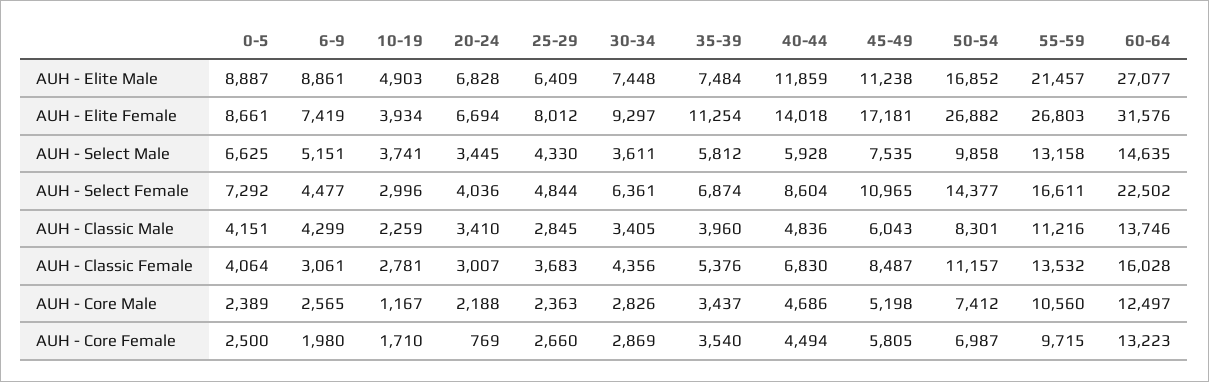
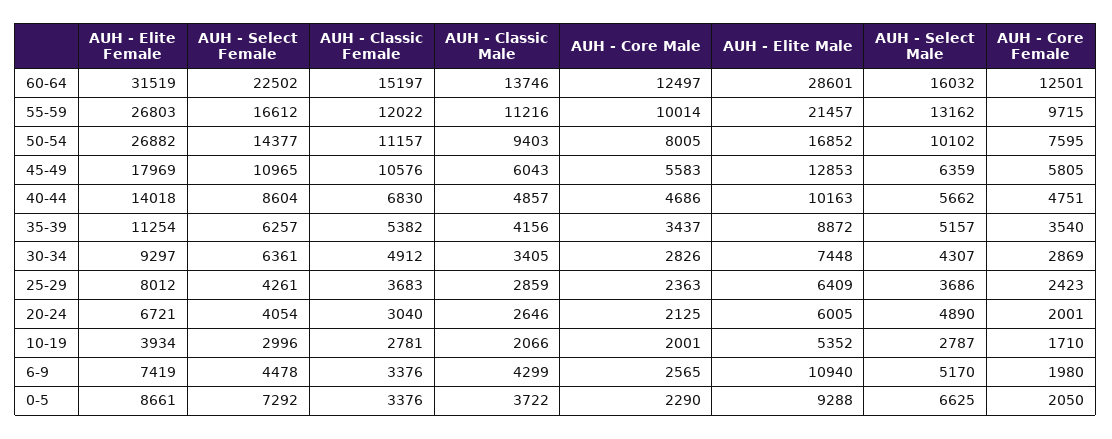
  {
    "0-5": {
-     "AUH - Elite Male": 8887,
+     "AUH - Elite Male": 9288,
      "AUH - Elite Female": 8661,
      "AUH - Select Male": 6625,
      "AUH - Select Female": 7292,
-     "AUH - Classic Male": 4151,
+     "AUH - Classic Male": 3722,
-     "AUH - Classic Female": 4064,
+     "AUH - Classic Female": 3376,
-     "AUH - Core Male": 2389,
+     "AUH - Core Male": 2290,
-     "AUH - Core Female": 2500
+     "AUH - Core Female": 2050
    },
    "6-9": {
-     "AUH - Elite Male": 8861,
+     "AUH - Elite Male": 10940,
      "AUH - Elite Female": 7419,
-     "AUH - Select Male": 5151,
+     "AUH - Select Male": 5170,
-     "AUH - Select Female": 4477,
+     "AUH - Select Female": 4478,
      "AUH - Classic Male": 4299,
-     "AUH - Classic Female": 3061,
+     "AUH - Classic Female": 3376,
      "AUH - Core Male": 2565,
      "AUH - Core Female": 1980
    },
    "10-19": {
-     "AUH - Elite Male": 4903,
+     "AUH - Elite Male": 5352,
      "AUH - Elite Female": 3934,
-     "AUH - Select Male": 3741,
+     "AUH - Select Male": 2787,
      "AUH - Select Female": 2996,
-     "AUH - Classic Male": 2259,
+     "AUH - Classic Male": 2066,
      "AUH - Classic Female": 2781,
-     "AUH - Core Male": 1167,
+     "AUH - Core Male": 2001,
      "AUH - Core Female": 1710
    },
    "20-24": {
-     "AUH - Elite Male": 6828,
+     "AUH - Elite Male": 6005,
-     "AUH - Elite Female": 6694,
+     "AUH - Elite Female": 6721,
-     "AUH - Select Male": 3445,
+     "AUH - Select Male": 4890,
-     "AUH - Select Female": 4036,
+     "AUH - Select Female": 4054,
-     "AUH - Classic Male": 3410,
+     "AUH - Classic Male": 2646,
-     "AUH - Classic Female": 3007,
+     "AUH - Classic Female": 3040,
-     "AUH - Core Male": 2188,
+     "AUH - Core Male": 2125,
-     "AUH - Core Female": 769
+     "AUH - Core Female": 2001
    },
    "25-29": {
      "AUH - Elite Male": 6409,
      "AUH - Elite Female": 8012,
-     "AUH - Select Male": 4330,
+     "AUH - Select Male": 3686,
-     "AUH - Select Female": 4844,
+     "AUH - Select Female": 4261,
-     "AUH - Classic Male": 2845,
+     "AUH - Classic Male": 2859,
      "AUH - Classic Female": 3683,
      "AUH - Core Male": 2363,
-     "AUH - Core Female": 2660
+     "AUH - Core Female": 2423
    },
    "30-34": {
      "AUH - Elite Male": 7448,
      "AUH - Elite Female": 9297,
-     "AUH - Select Male": 3611,
+     "AUH - Select Male": 4307,
      "AUH - Select Female": 6361,
      "AUH - Classic Male": 3405,
-     "AUH - Classic Female": 4356,
+     "AUH - Classic Female": 4912,
      "AUH - Core Male": 2826,
      "AUH - Core Female": 2869
    },
    "35-39": {
-     "AUH - Elite Male": 7484,
+     "AUH - Elite Male": 8872,
      "AUH - Elite Female": 11254,
-     "AUH - Select Male": 5812,
+     "AUH - Select Male": 5157,
-     "AUH - Select Female": 6874,
+     "AUH - Select Female": 6257,
-     "AUH - Classic Male": 3960,
+     "AUH - Classic Male": 4156,
-     "AUH - Classic Female": 5376,
+     "AUH - Classic Female": 5382,
      "AUH - Core Male": 3437,
      "AUH - Core Female": 3540
    },
    "40-44": {
-     "AUH - Elite Male": 11859,
+     "AUH - Elite Male": 10163,
      "AUH - Elite Female": 14018,
-     "AUH - Select Male": 5928,
+     "AUH - Select Male": 5662,
      "AUH - Select Female": 8604,
-     "AUH - Classic Male": 4836,
+     "AUH - Classic Male": 4857,
      "AUH - Classic Female": 6830,
      "AUH - Core Male": 4686,
-     "AUH - Core Female": 4494
+     "AUH - Core Female": 4751
    },
    "45-49": {
-     "AUH - Elite Male": 11238,
+     "AUH - Elite Male": 12853,
-     "AUH - Elite Female": 17181,
+     "AUH - Elite Female": 17969,
-     "AUH - Select Male": 7535,
+     "AUH - Select Male": 6359,
      "AUH - Select Female": 10965,
      "AUH - Classic Male": 6043,
-     "AUH - Classic Female": 8487,
+     "AUH - Classic Female": 10576,
-     "AUH - Core Male": 5198,
+     "AUH - Core Male": 5583,
      "AUH - Core Female": 5805
    },
    "50-54": {
      "AUH - Elite Male": 16852,
      "AUH - Elite Female": 26882,
-     "AUH - Select Male": 9858,
+     "AUH - Select Male": 10102,
      "AUH - Select Female": 14377,
-     "AUH - Classic Male": 8301,
+     "AUH - Classic Male": 9403,
      "AUH - Classic Female": 11157,
-     "AUH - Core Male": 7412,
+     "AUH - Core Male": 8005,
-     "AUH - Core Female": 6987
+     "AUH - Core Female": 7595
    },
    "55-59": {
      "AUH - Elite Male": 21457,
      "AUH - Elite Female": 26803,
-     "AUH - Select Male": 13158,
+     "AUH - Select Male": 13162,
-     "AUH - Select Female": 16611,
+     "AUH - Select Female": 16612,
      "AUH - Classic Male": 11216,
-     "AUH - Classic Female": 13532,
+     "AUH - Classic Female": 12022,
-     "AUH - Core Male": 10560,
+     "AUH - Core Male": 10014,
      "AUH - Core Female": 9715
    },
    "60-64": {
-     "AUH - Elite Male": 27077,
+     "AUH - Elite Male": 28601,
-     "AUH - Elite Female": 31576,
+     "AUH - Elite Female": 31519,
-     "AUH - Select Male": 14635,
+     "AUH - Select Male": 16032,
      "AUH - Select Female": 22502,
      "AUH - Classic Male": 13746,
-     "AUH - Classic Female": 16028,
+     "AUH - Classic Female": 15197,
      "AUH - Core Male": 12497,
-     "AUH - Core Female": 13223
+     "AUH - Core Female": 12501
    }
  }

